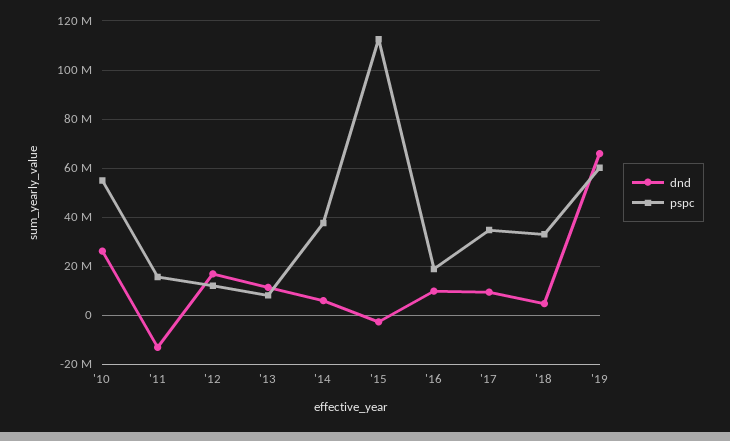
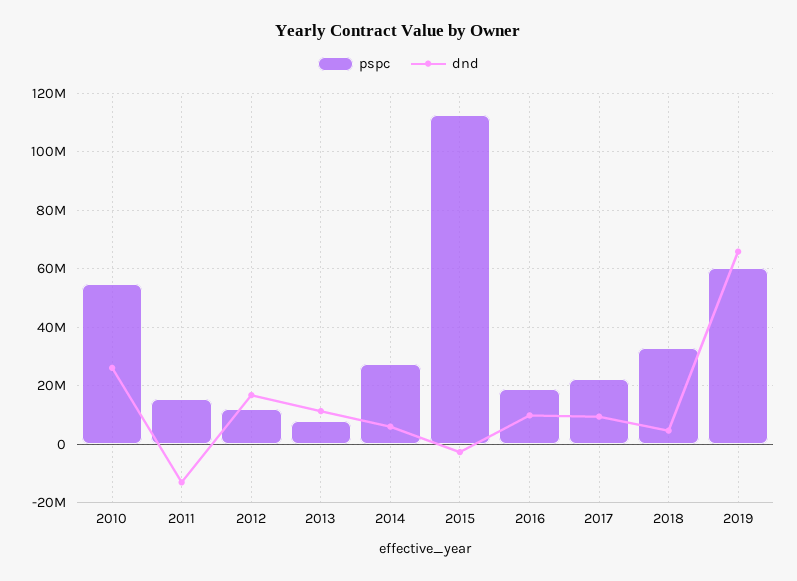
  {
    "dnd": {
      "'10": 25000000,
      "'11": -12500000,
      "'12": 17500000,
      "'13": 12500000,
      "'14": 5000000,
      "'15": -2500000,
      "'16": 10000000,
      "'17": 10000000,
      "'18": 5000000,
      "'19": 65000000
    },
    "pspc": {
      "'10": 55000000,
      "'11": 15000000,
      "'12": 12500000,
      "'13": 7500000,
-     "'14": 37500000,
+     "'14": 27500000,
      "'15": 112500000,
      "'16": 20000000,
-     "'17": 35000000,
+     "'17": 22500000,
      "'18": 32500000,
      "'19": 60000000
    }
  }

